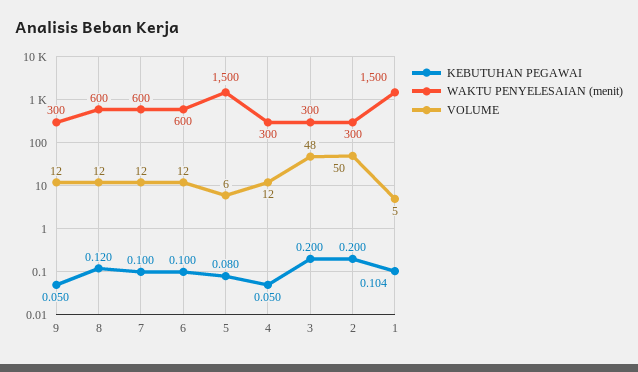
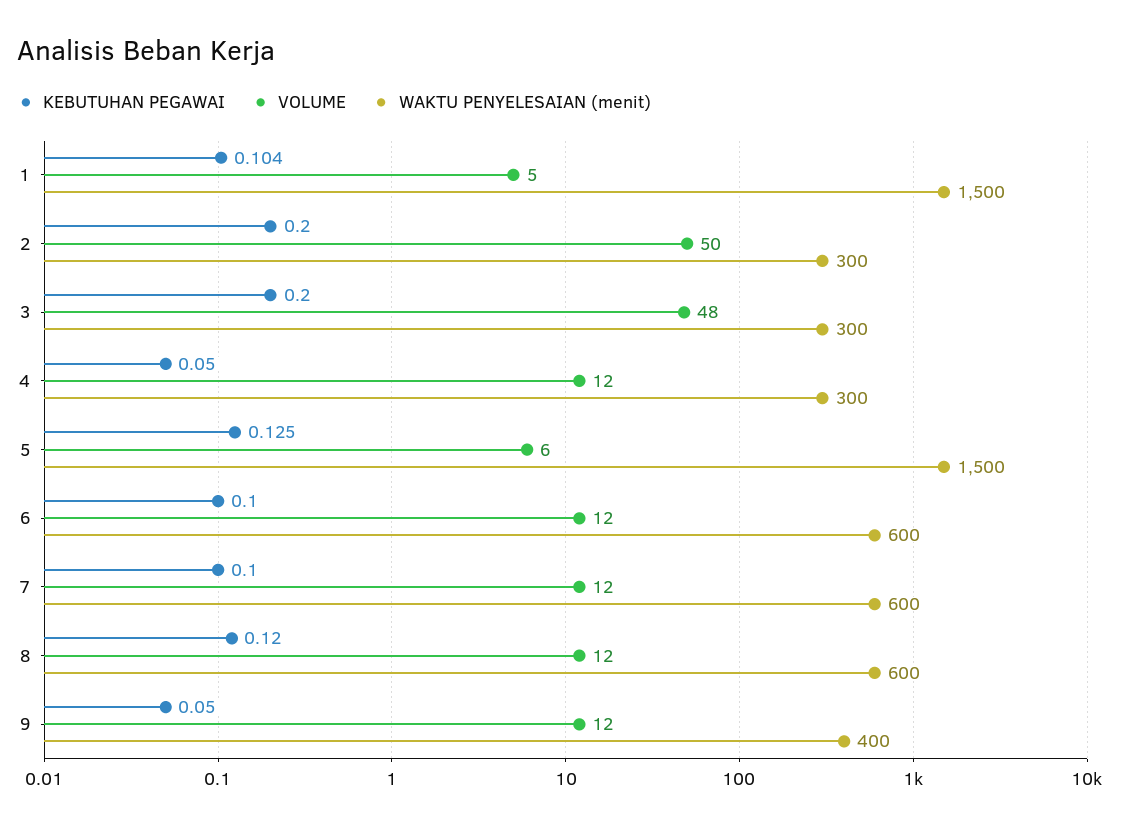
  {
    "KEBUTUHAN PEGAWAI": {
      "9": 0.05,
      "8": 0.12,
      "7": 0.1,
      "6": 0.1,
-     "5": 0.08,
+     "5": 0.125,
      "4": 0.05,
      "3": 0.2,
      "2": 0.2,
      "1": 0.104
    },
    "WAKTU PENYELESAIAN (menit)": {
-     "9": 300,
+     "9": 400,
      "8": 600,
      "7": 600,
      "6": 600,
      "5": 1500,
      "4": 300,
      "3": 300,
      "2": 300,
      "1": 1500
    },
    "VOLUME": {
      "9": 12,
      "8": 12,
      "7": 12,
      "6": 12,
      "5": 6,
      "4": 12,
      "3": 48,
      "2": 50,
      "1": 5
    }
  }

